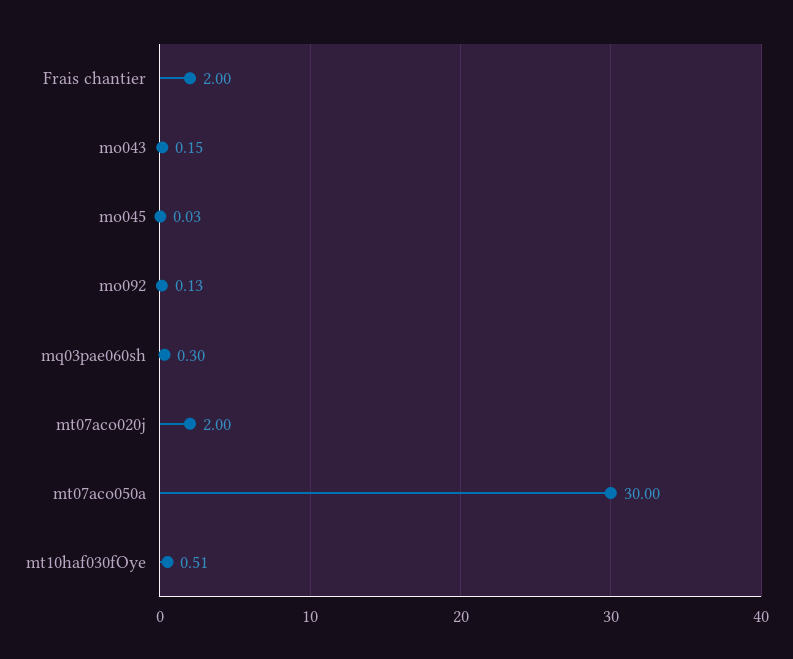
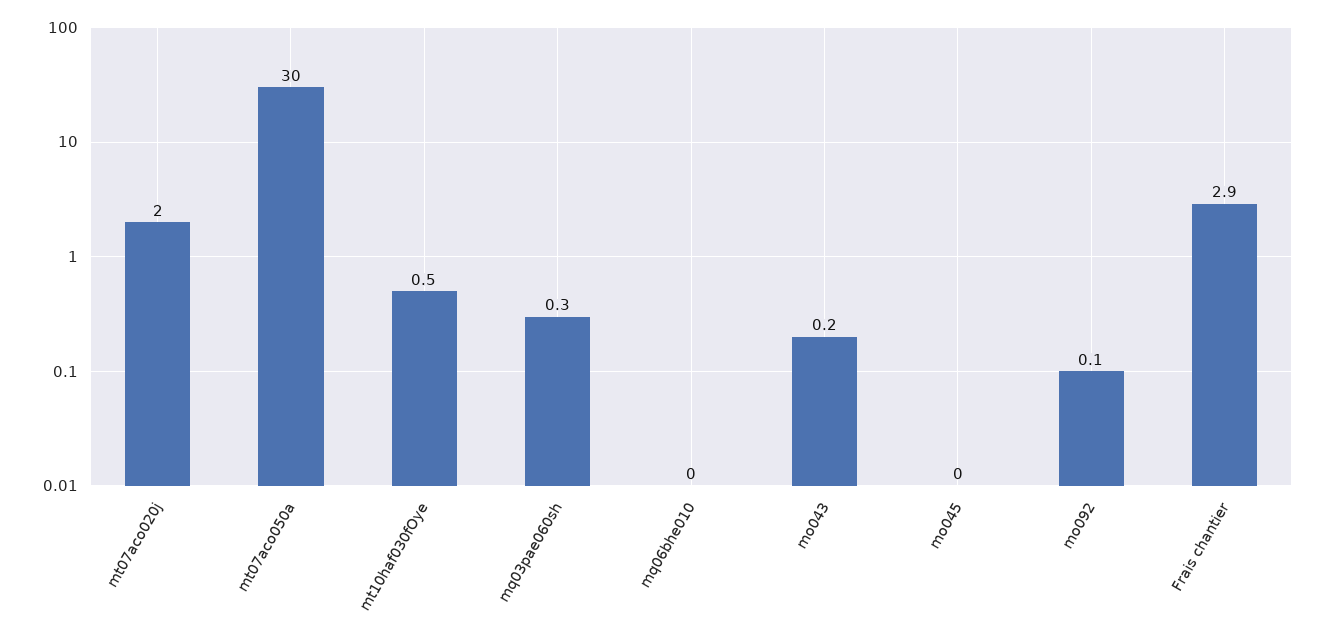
  {
-   "Frais chantier": 2,
+   "Frais chantier": 2.9,
    "mo043": 0.15,
    "mo045": 0.03,
    "mo092": 0.13,
    "mq03pae060sh": 0.3,
    "mt07aco020j": 2,
    "mt07aco050a": 30,
-   "mt10haf030fOye": 0.51
+   "mt10haf030fOye": 0.51,
+   "mq06bhe010": 0
  }

